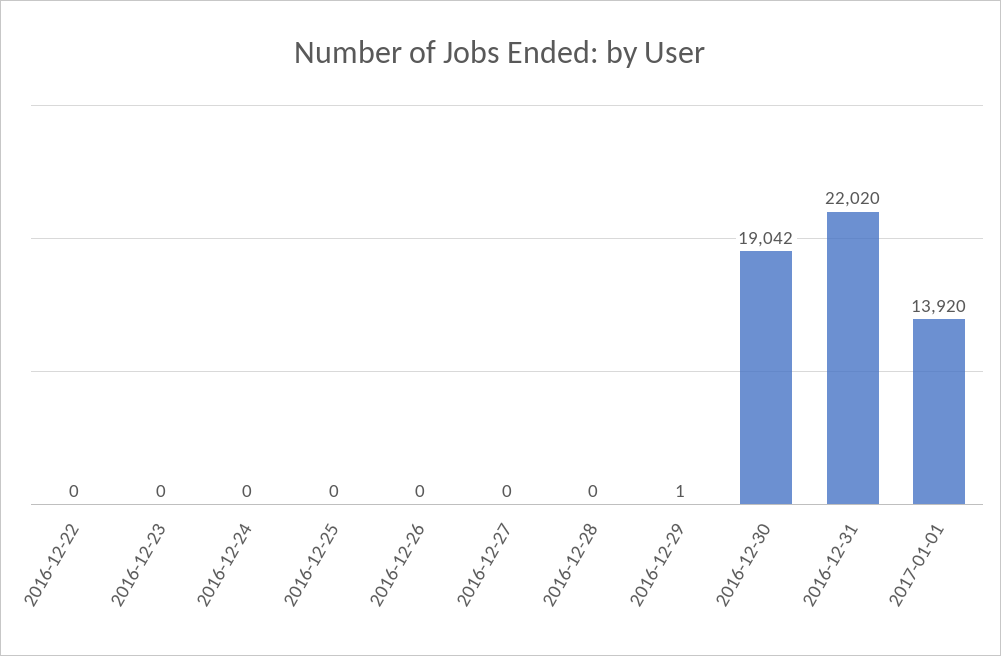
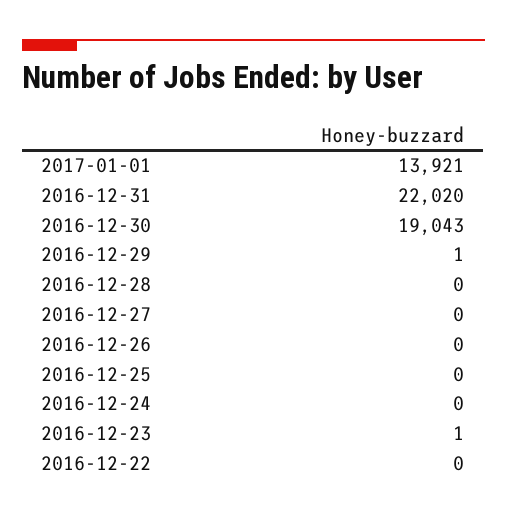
  {
    "2016-12-22": 0,
-   "2016-12-23": 0,
+   "2016-12-23": 1,
    "2016-12-24": 0,
    "2016-12-25": 0,
    "2016-12-26": 0,
    "2016-12-27": 0,
    "2016-12-28": 0,
    "2016-12-29": 1,
-   "2016-12-30": 19042,
+   "2016-12-30": 19043,
    "2016-12-31": 22020,
-   "2017-01-01": 13920
+   "2017-01-01": 13921
  }

